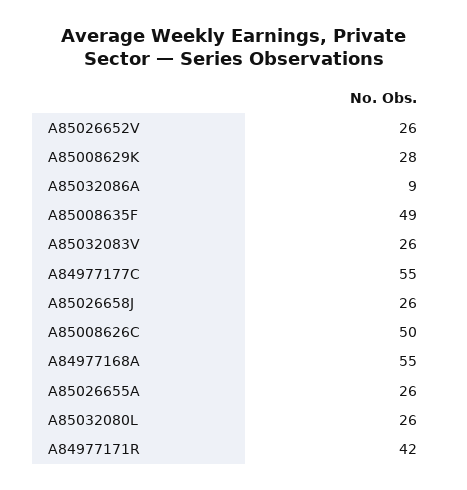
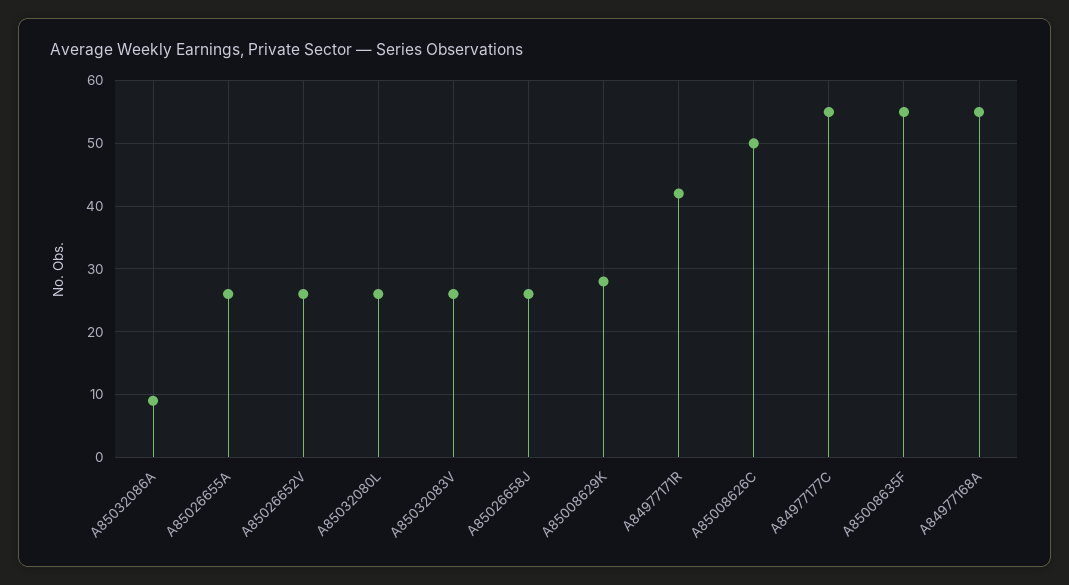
  {
    "A85026652V": 26,
    "A85008629K": 28,
    "A85032086A": 9,
-   "A85008635F": 49,
+   "A85008635F": 55,
    "A85032083V": 26,
    "A84977177C": 55,
    "A85026658J": 26,
    "A85008626C": 50,
    "A84977168A": 55,
    "A85026655A": 26,
    "A85032080L": 26,
    "A84977171R": 42
  }

